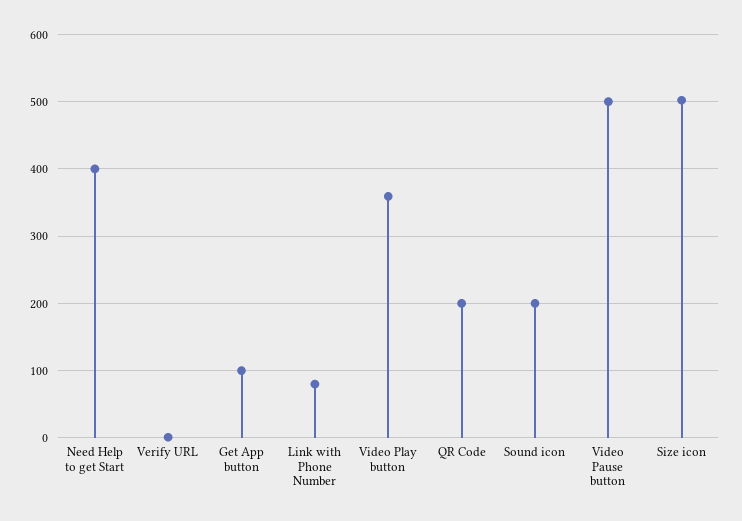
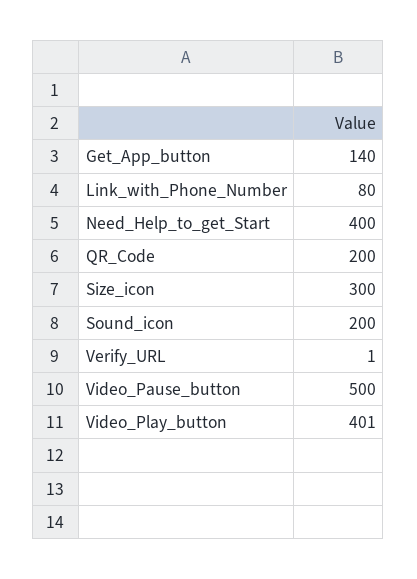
  {
    "Need Help to get Start": 400,
    "Verify URL": 1,
-   "Get App button": 100,
+   "Get App button": 140,
    "Link with Phone Number": 80,
-   "Video Play button": 360,
+   "Video Play button": 401,
    "QR Code": 200,
    "Sound icon": 200,
    "Video Pause button": 500,
-   "Size icon": 500
+   "Size icon": 300
  }

